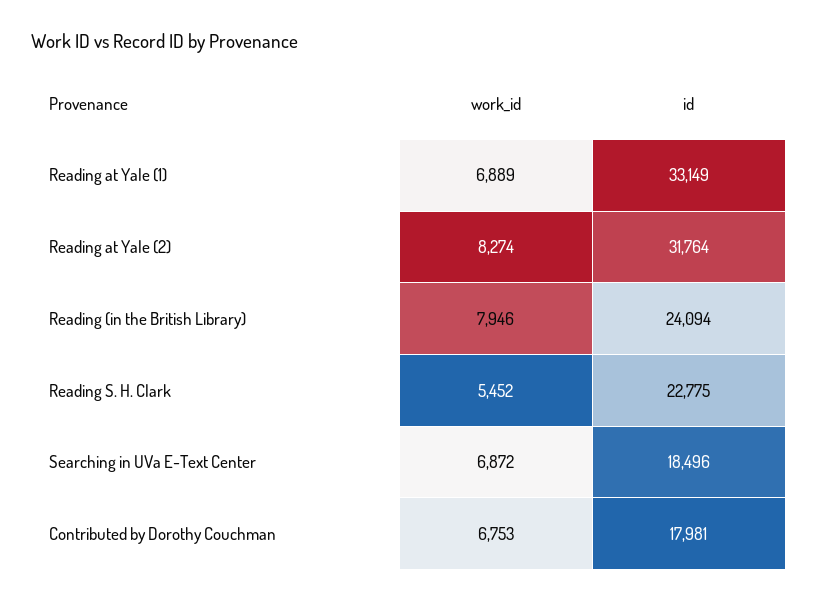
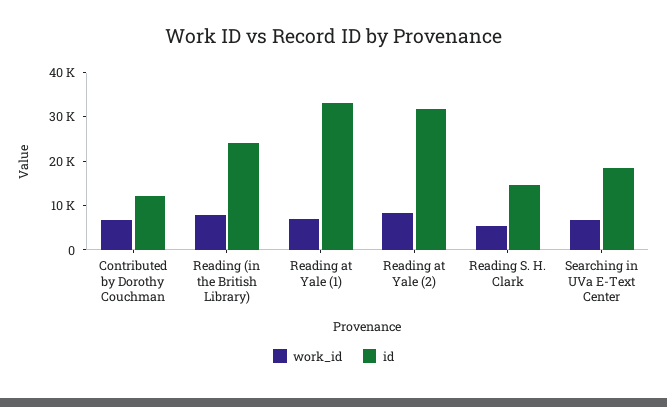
  {
    "work_id": {
      "Reading at Yale (1)": 6889,
      "Reading at Yale (2)": 8274,
      "Reading (in the British Library)": 7946,
      "Reading S. H. Clark": 5452,
      "Searching in UVa E-Text Center": 6872,
      "Contributed by Dorothy Couchman": 6753
    },
    "id": {
      "Reading at Yale (1)": 33149,
      "Reading at Yale (2)": 31764,
      "Reading (in the British Library)": 24094,
-     "Reading S. H. Clark": 22775,
+     "Reading S. H. Clark": 14000,
      "Searching in UVa E-Text Center": 18496,
-     "Contributed by Dorothy Couchman": 17981
+     "Contributed by Dorothy Couchman": 12000
    }
  }

